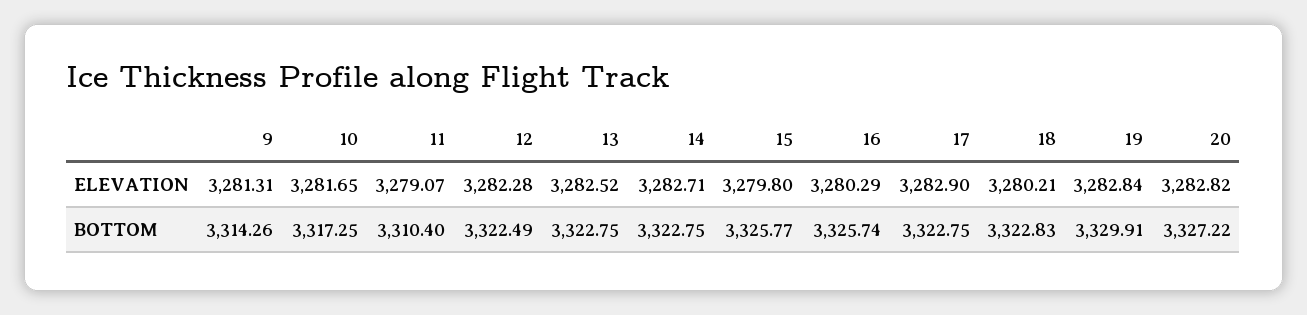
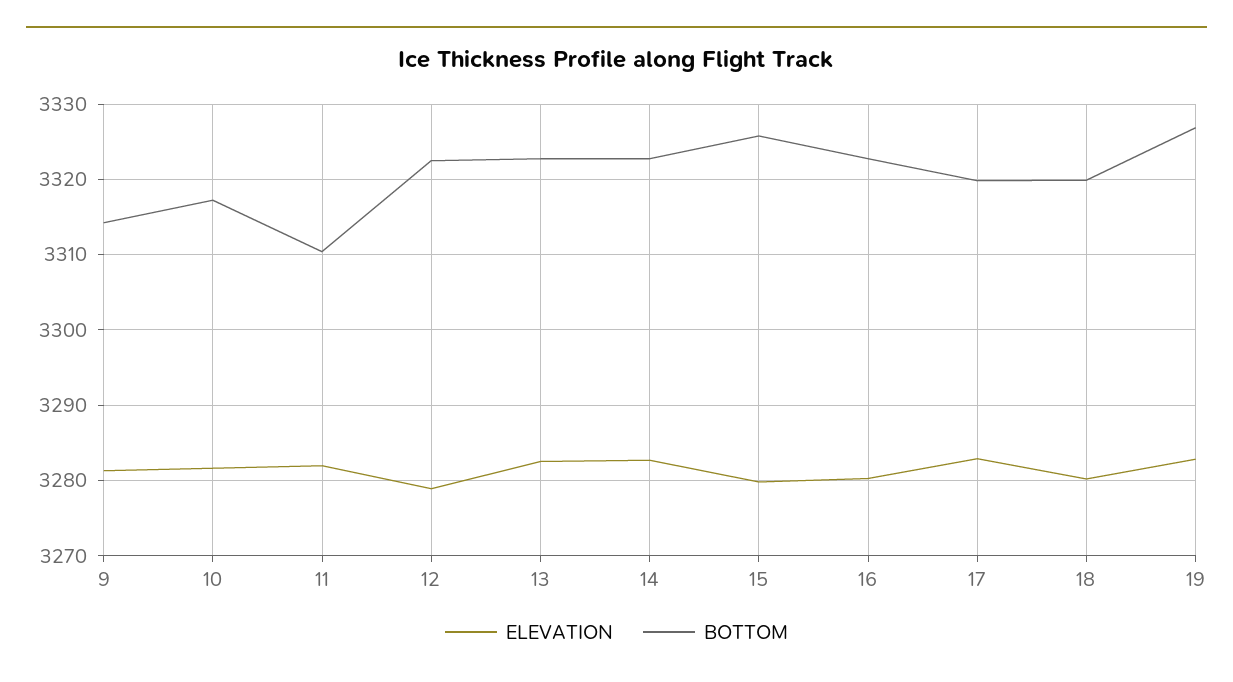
  {
    "ELEVATION": {
      "9": 3281.31,
      "10": 3281.65,
-     "11": 3279.07,
+     "11": 3282,
-     "12": 3282.28,
+     "12": 3279,
      "13": 3282.52,
      "14": 3282.71,
      "15": 3279.8,
      "16": 3280.29,
      "17": 3282.9,
      "18": 3280.21,
-     "19": 3282.84,
+     "19": 3282.84
-     "20": 3282.82
    },
    "BOTTOM": {
      "9": 3314.26,
      "10": 3317.25,
      "11": 3310.4,
      "12": 3322.49,
      "13": 3322.75,
      "14": 3322.75,
      "15": 3325.77,
-     "16": 3325.74,
+     "16": 3323,
-     "17": 3322.75,
+     "17": 3320,
-     "18": 3322.83,
+     "18": 3320,
-     "19": 3329.91,
+     "19": 3327
-     "20": 3327.22
    }
  }

